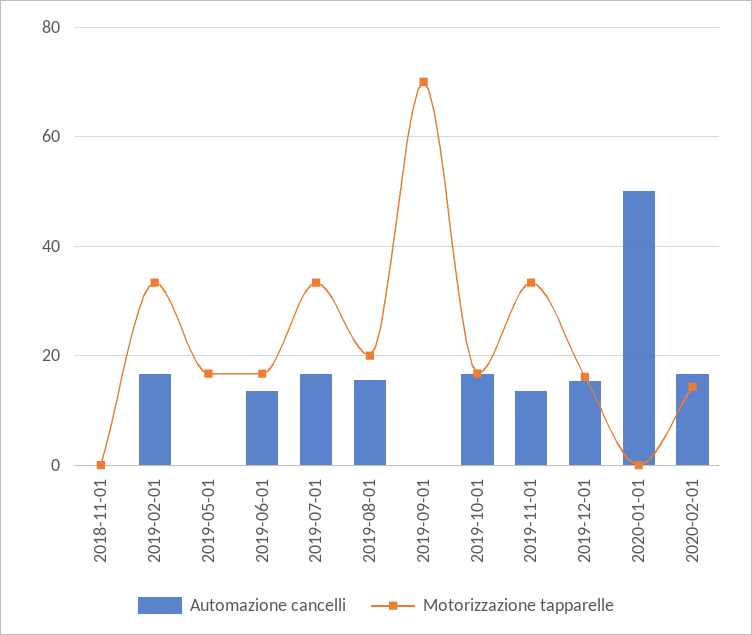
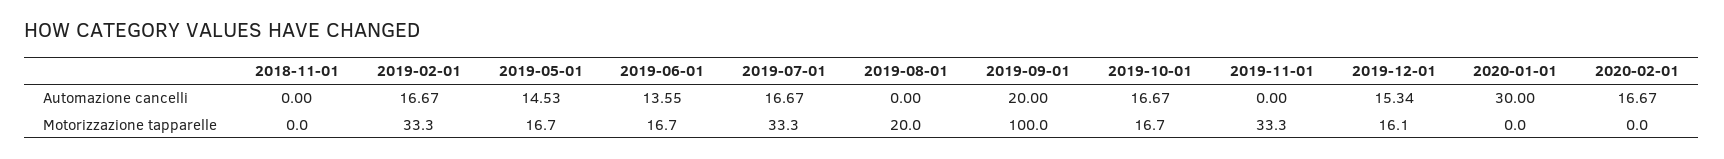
  {
    "Automazione cancelli": {
      "2018-11-01": 0,
      "2019-02-01": 16.67,
-     "2019-05-01": 0,
+     "2019-05-01": 14.53,
      "2019-06-01": 13.55,
      "2019-07-01": 16.67,
-     "2019-08-01": 16,
+     "2019-08-01": 0,
-     "2019-09-01": 0,
+     "2019-09-01": 20,
      "2019-10-01": 16.67,
-     "2019-11-01": 14,
+     "2019-11-01": 0,
      "2019-12-01": 15.34,
-     "2020-01-01": 50,
+     "2020-01-01": 30,
      "2020-02-01": 16.67
    },
    "Motorizzazione tapparelle": {
      "2018-11-01": 0,
      "2019-02-01": 33.3,
      "2019-05-01": 16.7,
      "2019-06-01": 16.7,
      "2019-07-01": 33.3,
      "2019-08-01": 20,
-     "2019-09-01": 70,
+     "2019-09-01": 100,
      "2019-10-01": 16.7,
      "2019-11-01": 33.3,
      "2019-12-01": 16.1,
      "2020-01-01": 0,
-     "2020-02-01": 14
+     "2020-02-01": 0
    }
  }

